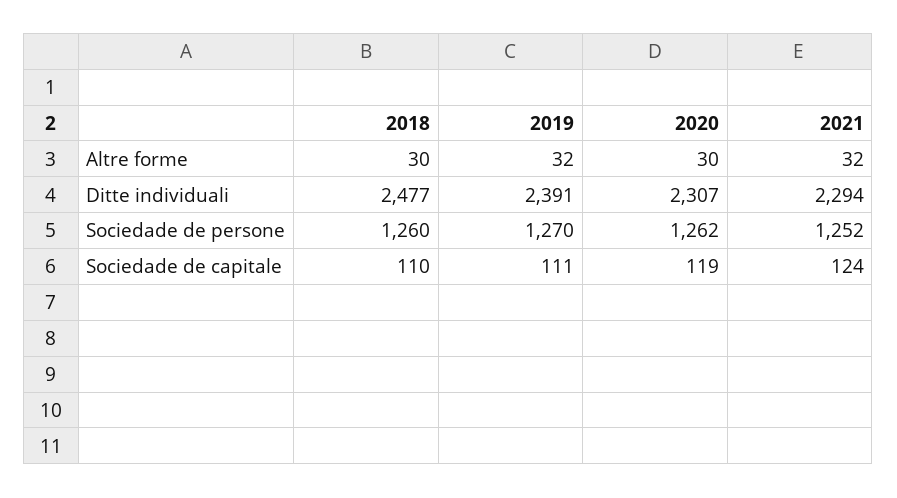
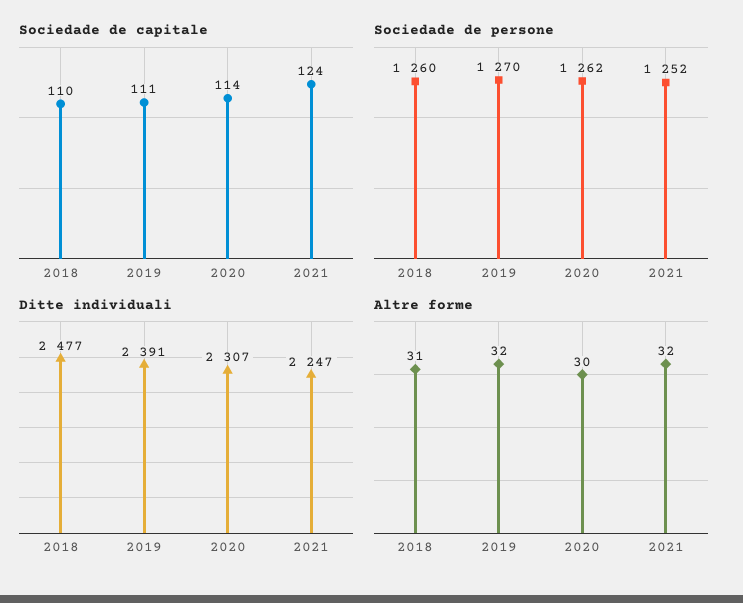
  {
    "Altre forme": {
-     "2018": 30,
+     "2018": 31,
      "2019": 32,
      "2020": 30,
      "2021": 32
    },
    "Ditte individuali": {
      "2018": 2477,
      "2019": 2391,
      "2020": 2307,
-     "2021": 2294
+     "2021": 2247
    },
    "Sociedade de persone": {
      "2018": 1260,
      "2019": 1270,
      "2020": 1262,
      "2021": 1252
    },
    "Sociedade de capitale": {
      "2018": 110,
      "2019": 111,
-     "2020": 119,
+     "2020": 114,
      "2021": 124
    }
  }

